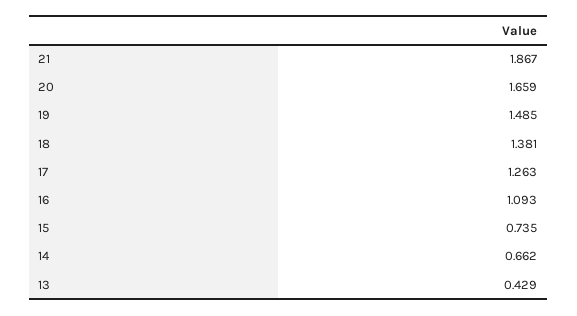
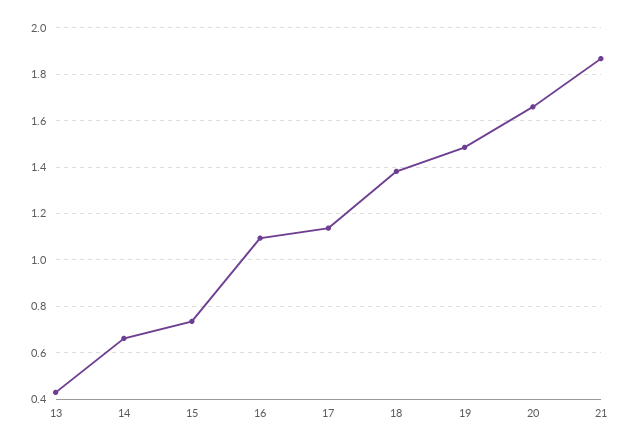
  {
    "21": 1.867,
    "20": 1.659,
    "19": 1.485,
    "18": 1.381,
-   "17": 1.263,
+   "17": 1.15,
    "16": 1.093,
    "15": 0.735,
    "14": 0.662,
    "13": 0.429
  }

